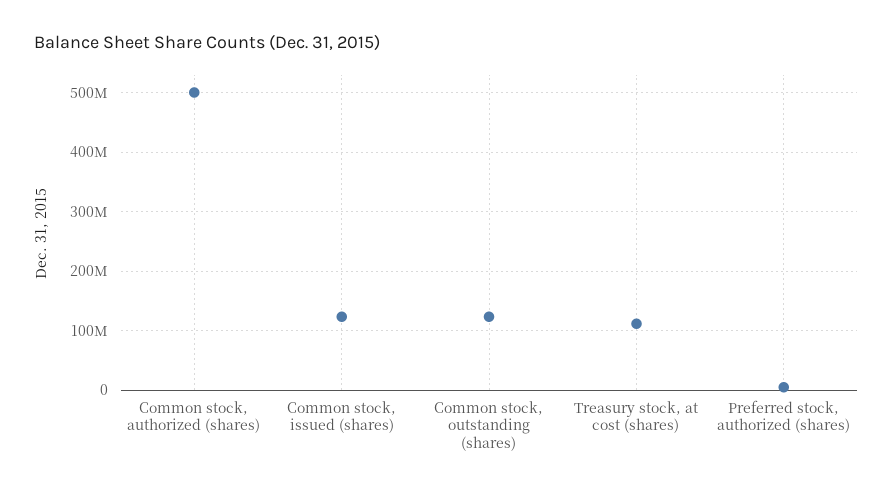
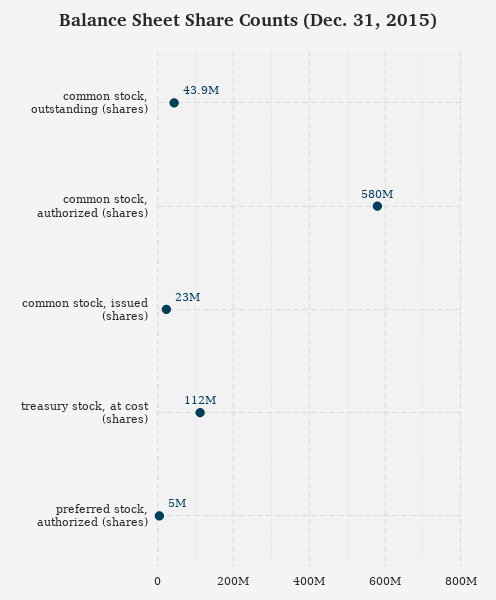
  {
-   "Common stock, authorized (shares)": 500000000,
+   "Common stock, authorized (shares)": 580000000,
-   "Common stock, issued (shares)": 120000000,
+   "Common stock, issued (shares)": 23000000,
-   "Common stock, outstanding (shares)": 120000000,
+   "Common stock, outstanding (shares)": 43900000,
    "Treasury stock, at cost (shares)": 112000000,
    "Preferred stock, authorized (shares)": 5000000
  }

